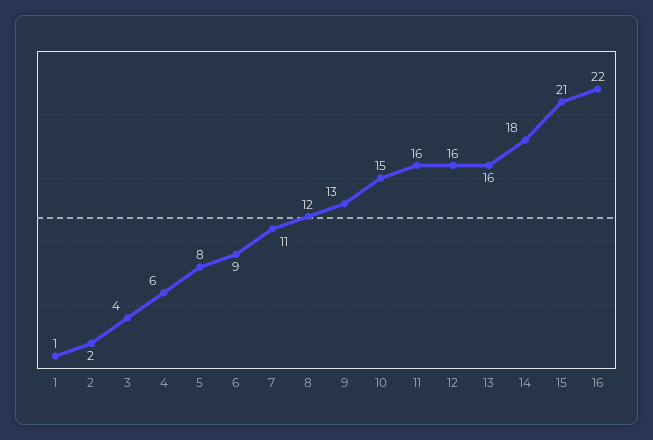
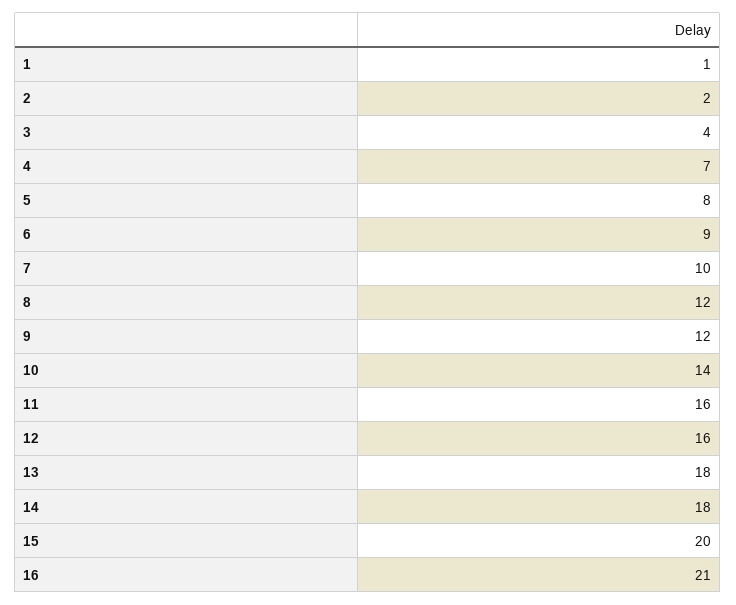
  {
    "1": 1,
    "2": 2,
    "3": 4,
-   "4": 6,
+   "4": 7,
    "5": 8,
    "6": 9,
-   "7": 11,
+   "7": 10,
    "8": 12,
-   "9": 13,
+   "9": 12,
-   "10": 15,
+   "10": 14,
    "11": 16,
    "12": 16,
-   "13": 16,
+   "13": 18,
    "14": 18,
-   "15": 21,
+   "15": 20,
-   "16": 22
+   "16": 21
  }

